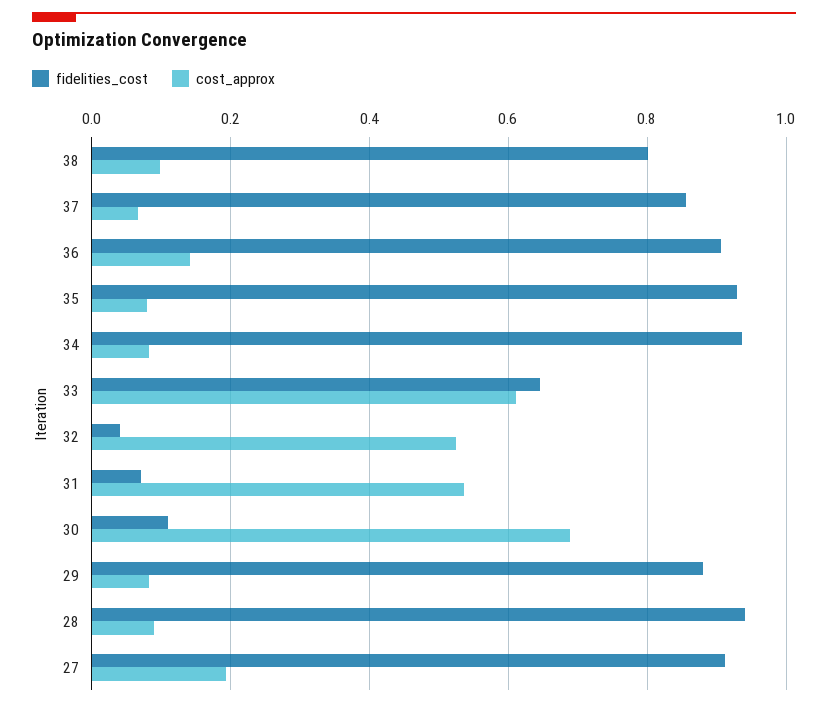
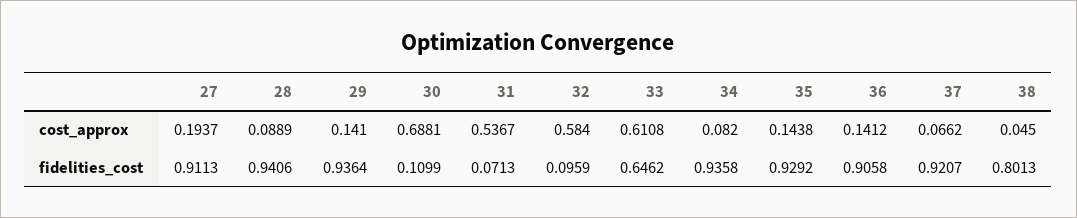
  {
    "fidelities_cost": {
      "38": 0.8013,
-     "37": 0.86,
+     "37": 0.9207,
      "36": 0.9058,
      "35": 0.9292,
      "34": 0.9358,
      "33": 0.6462,
-     "32": 0.04,
+     "32": 0.0959,
      "31": 0.0713,
      "30": 0.1099,
-     "29": 0.88,
+     "29": 0.9364,
      "28": 0.9406,
      "27": 0.9113
    },
    "cost_approx": {
-     "38": 0.1,
+     "38": 0.045,
      "37": 0.0662,
      "36": 0.1412,
-     "35": 0.08,
+     "35": 0.1438,
      "34": 0.082,
      "33": 0.6108,
-     "32": 0.52,
+     "32": 0.584,
      "31": 0.5367,
      "30": 0.6881,
-     "29": 0.08,
+     "29": 0.141,
      "28": 0.0889,
      "27": 0.1937
    }
  }

